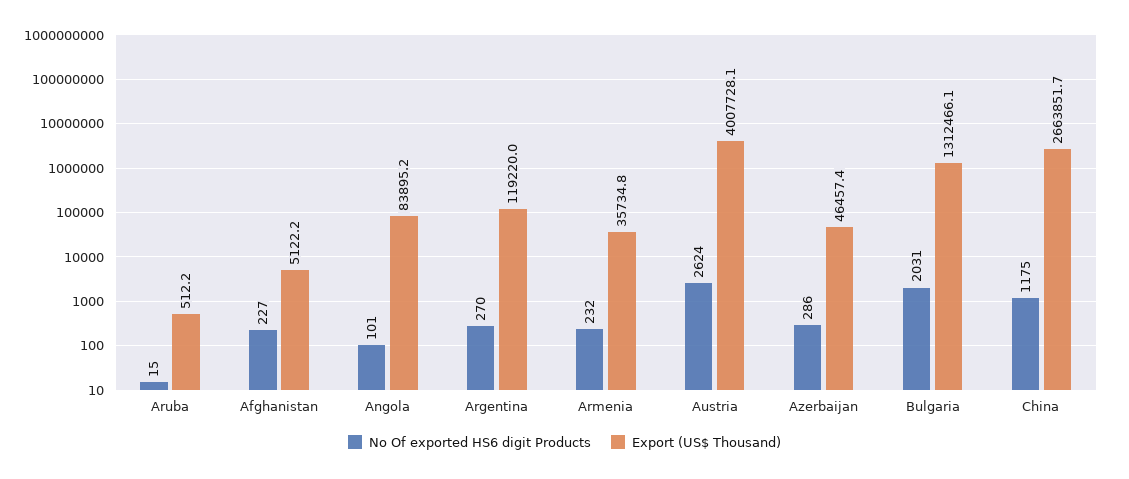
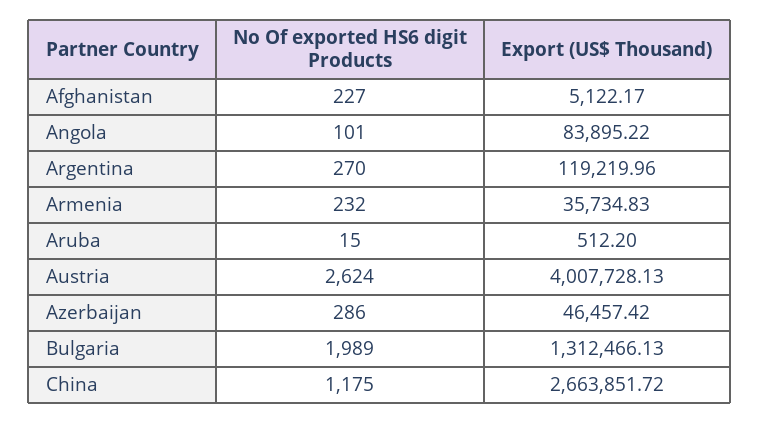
  {
    "No Of exported HS6 digit Products": {
      "Aruba": 15,
      "Afghanistan": 227,
      "Angola": 101,
      "Argentina": 270,
      "Armenia": 232,
      "Austria": 2624,
      "Azerbaijan": 286,
-     "Bulgaria": 2031,
+     "Bulgaria": 1989,
      "China": 1175
    },
    "Export (US$ Thousand)": {
      "Aruba": 512.2,
      "Afghanistan": 5122.17,
      "Angola": 83895.22,
      "Argentina": 119219.96,
      "Armenia": 35734.83,
      "Austria": 4007728.13,
      "Azerbaijan": 46457.42,
      "Bulgaria": 1312466.13,
      "China": 2663851.72
    }
  }

